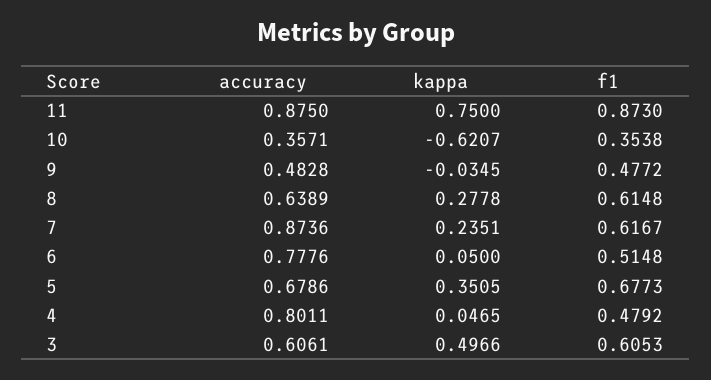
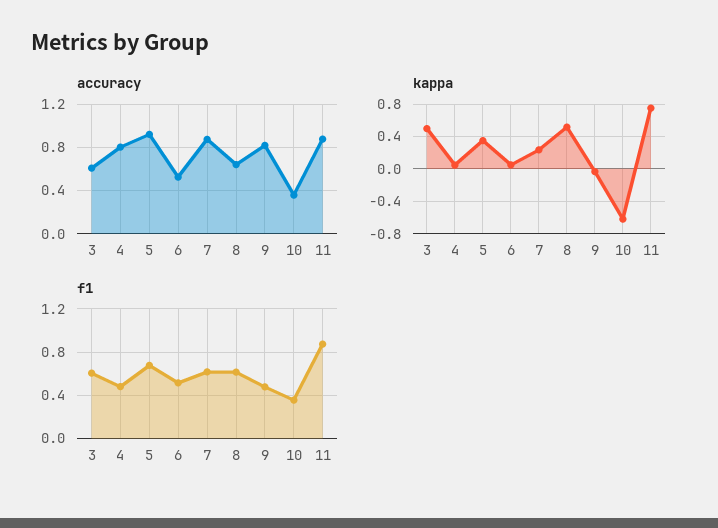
  {
    "accuracy": {
      "11": 0.875,
      "10": 0.3571,
-     "9": 0.4828,
+     "9": 0.8,
      "8": 0.6389,
      "7": 0.8736,
-     "6": 0.7776,
+     "6": 0.5,
-     "5": 0.6786,
+     "5": 0.9,
      "4": 0.8011,
      "3": 0.6061
    },
    "kappa": {
      "11": 0.75,
      "10": -0.6207,
      "9": -0.0345,
-     "8": 0.2778,
+     "8": 0.5,
      "7": 0.2351,
      "6": 0.05,
      "5": 0.3505,
      "4": 0.0465,
      "3": 0.4966
    },
    "f1": {
      "11": 0.873,
      "10": 0.3538,
      "9": 0.4772,
      "8": 0.6148,
      "7": 0.6167,
      "6": 0.5148,
      "5": 0.6773,
      "4": 0.4792,
      "3": 0.6053
    }
  }

